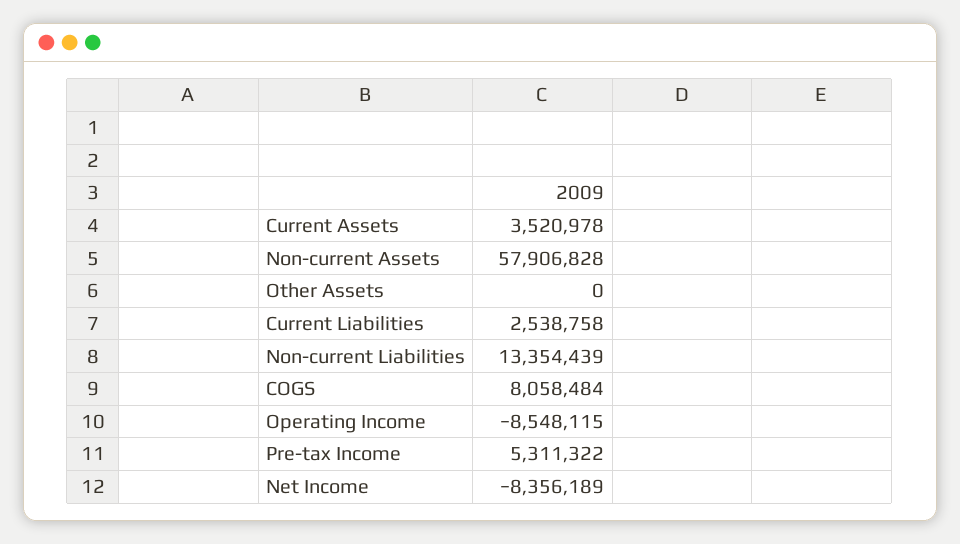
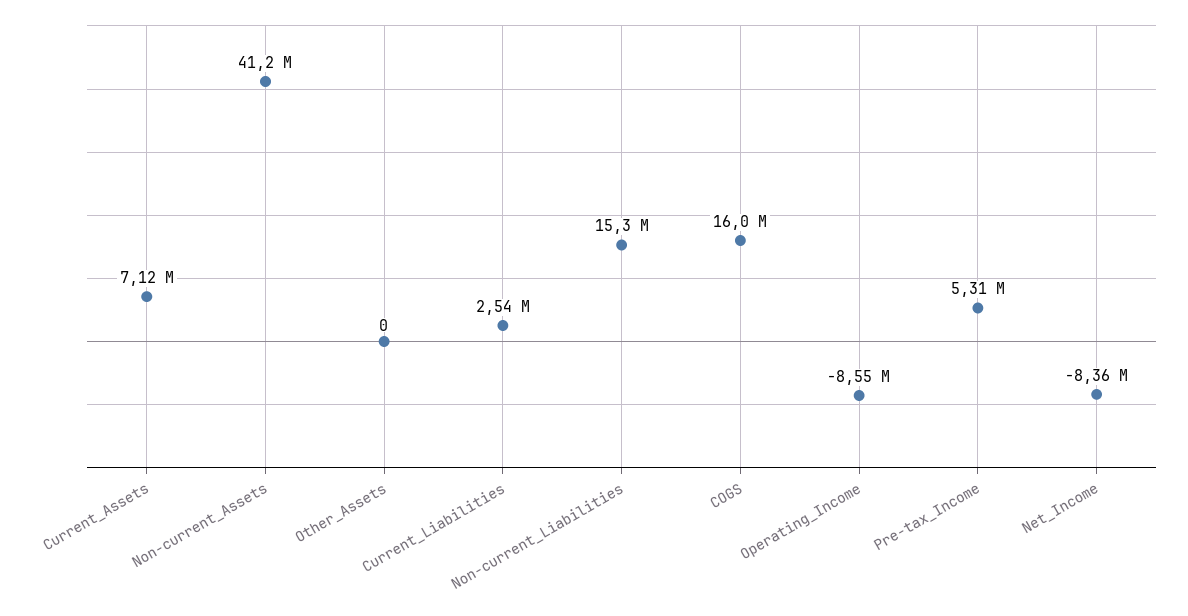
  {
-   "Current Assets": 3520978,
+   "Current Assets": 7120000,
-   "Non-current Assets": 57906828,
+   "Non-current Assets": 41200000,
    "Other Assets": 0,
    "Current Liabilities": 2538758,
-   "Non-current Liabilities": 13354439,
+   "Non-current Liabilities": 15300000,
-   "COGS": 8058484,
+   "COGS": 16000000,
    "Operating Income": -8548115,
    "Pre-tax Income": 5311322,
    "Net Income": -8356189
  }

